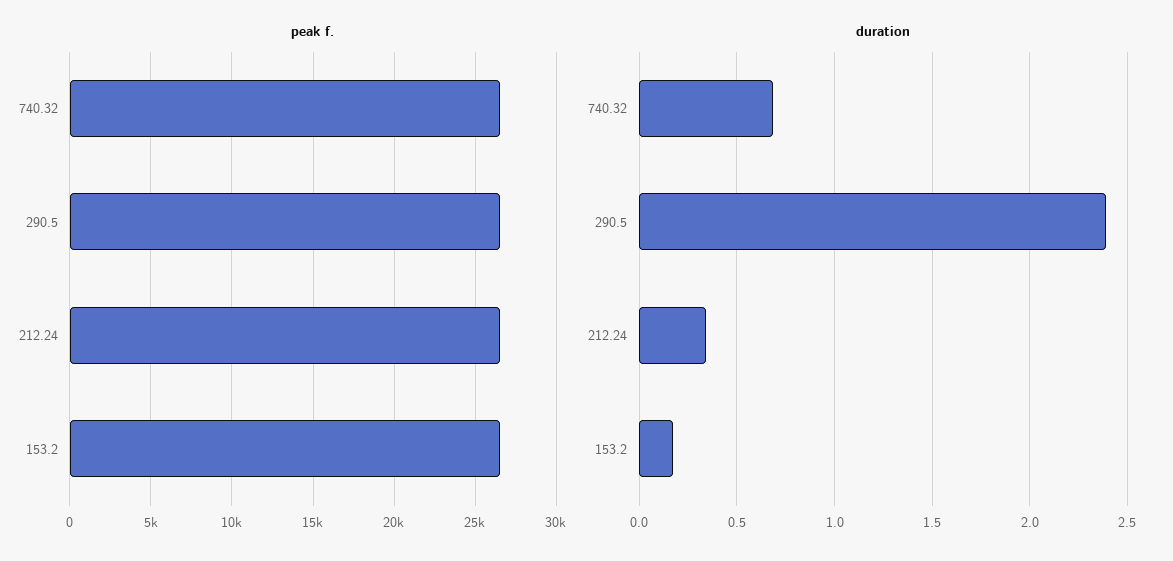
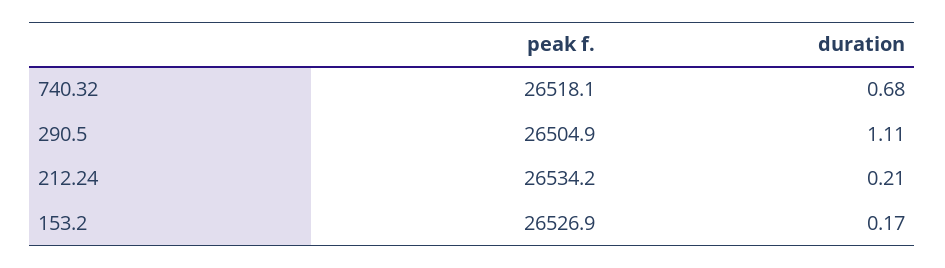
  {
    "peak f.": {
      "740.32": 26518.1,
      "290.5": 26504.9,
      "212.24": 26534.2,
      "153.2": 26526.9
    },
    "duration": {
      "740.32": 0.68,
-     "290.5": 2.4,
+     "290.5": 1.11,
-     "212.24": 0.35,
+     "212.24": 0.21,
      "153.2": 0.17
    }
  }

